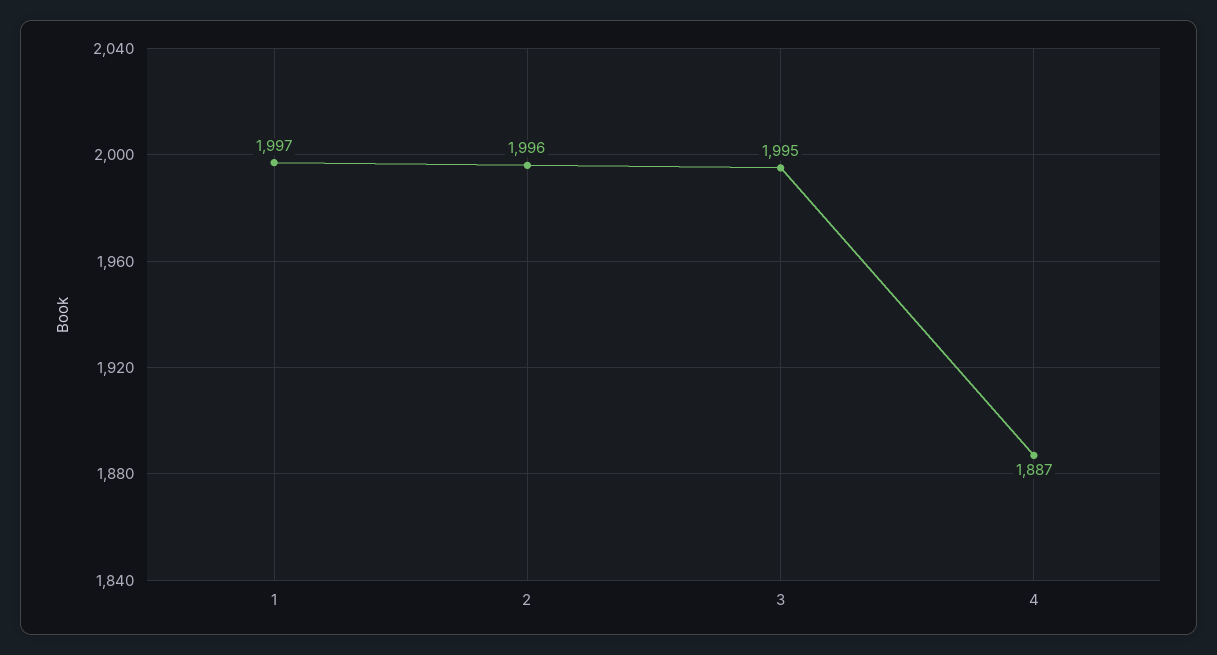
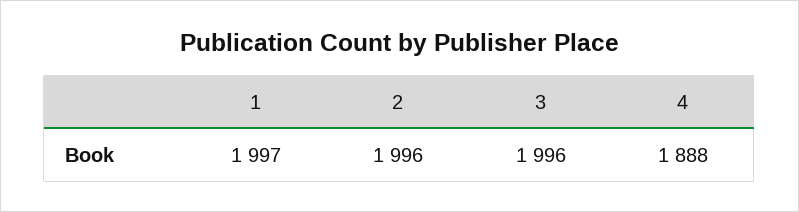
  {
    "1": 1997,
    "2": 1996,
-   "3": 1995,
+   "3": 1996,
-   "4": 1887
+   "4": 1888
  }

